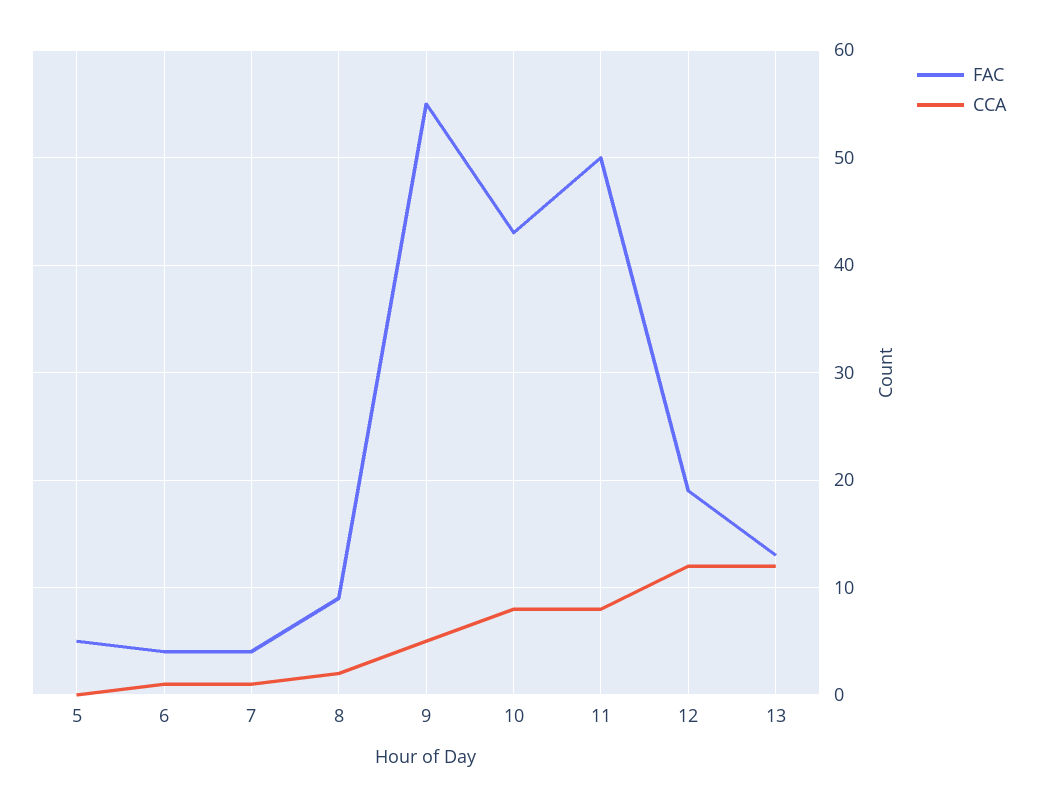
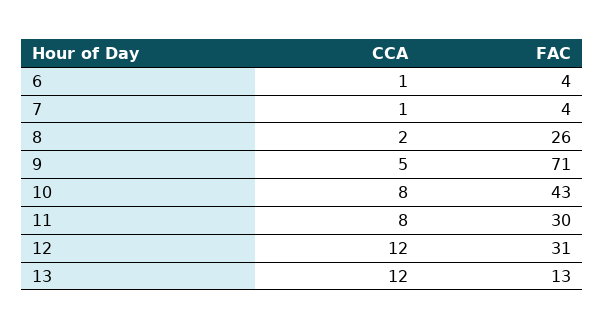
  {
    "FAC": {
-     "5": 5,
      "6": 4,
      "7": 4,
-     "8": 9,
+     "8": 26,
-     "9": 55,
+     "9": 71,
      "10": 43,
-     "11": 50,
+     "11": 30,
-     "12": 19,
+     "12": 31,
      "13": 13
    },
    "CCA": {
-     "5": 0,
      "6": 1,
      "7": 1,
      "8": 2,
      "9": 5,
      "10": 8,
      "11": 8,
      "12": 12,
      "13": 12
    }
  }

